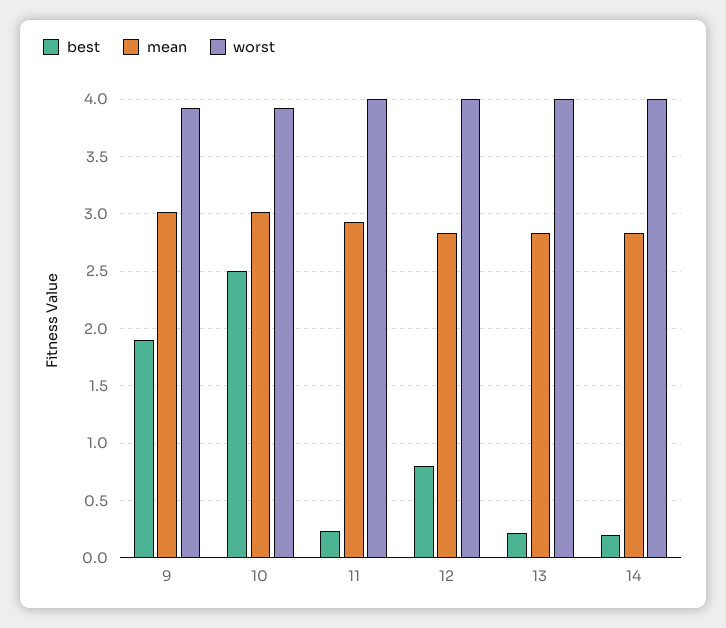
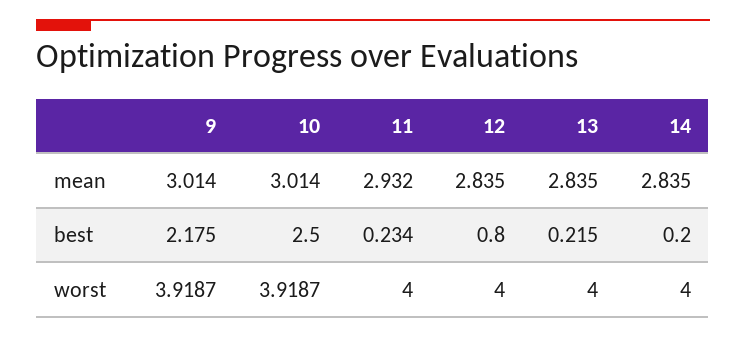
  {
    "best": {
-     "9": 1.9,
+     "9": 2.175,
      "10": 2.5,
      "11": 0.234,
      "12": 0.8,
      "13": 0.215,
      "14": 0.2
    },
    "mean": {
      "9": 3.014,
      "10": 3.014,
      "11": 2.932,
      "12": 2.835,
      "13": 2.835,
      "14": 2.835
    },
    "worst": {
      "9": 3.9187,
      "10": 3.9187,
      "11": 4,
      "12": 4,
      "13": 4,
      "14": 4
    }
  }

